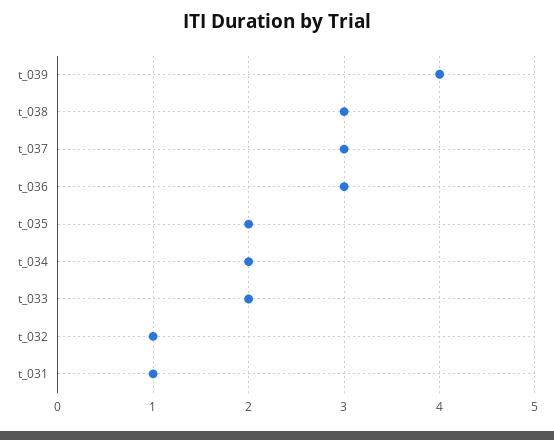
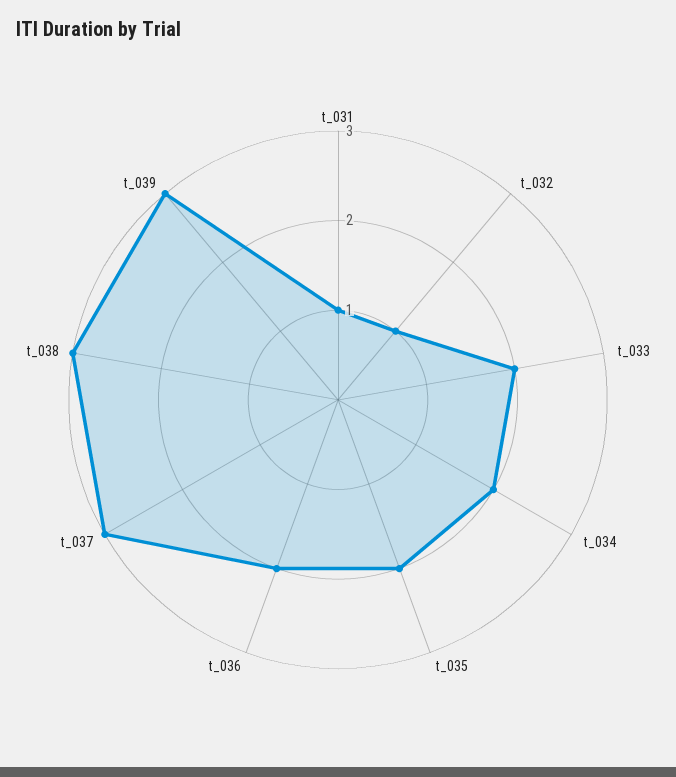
  {
-   "t_039": 4,
+   "t_039": 3,
    "t_038": 3,
    "t_037": 3,
-   "t_036": 3,
+   "t_036": 2,
    "t_035": 2,
    "t_034": 2,
    "t_033": 2,
    "t_032": 1,
    "t_031": 1
  }

